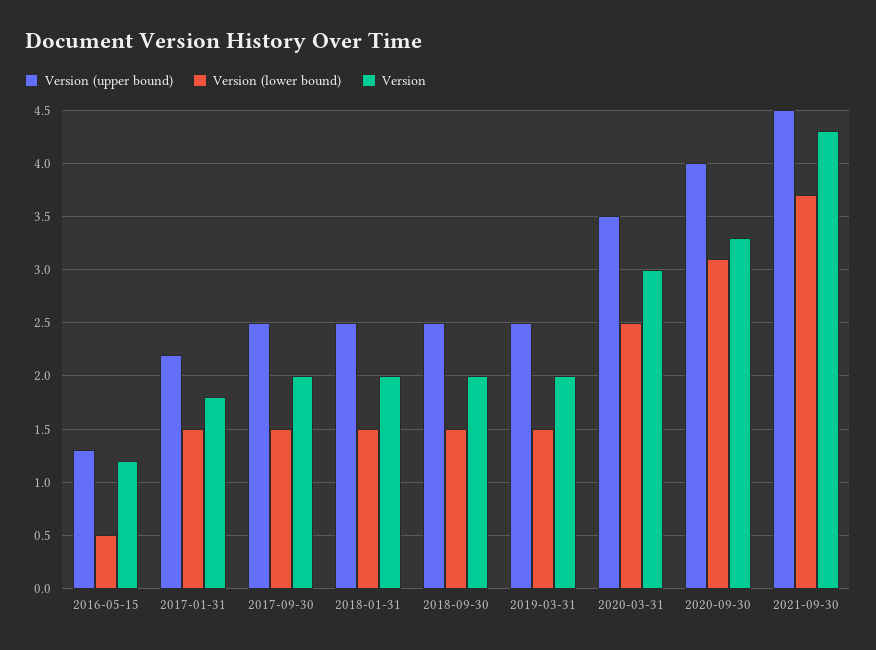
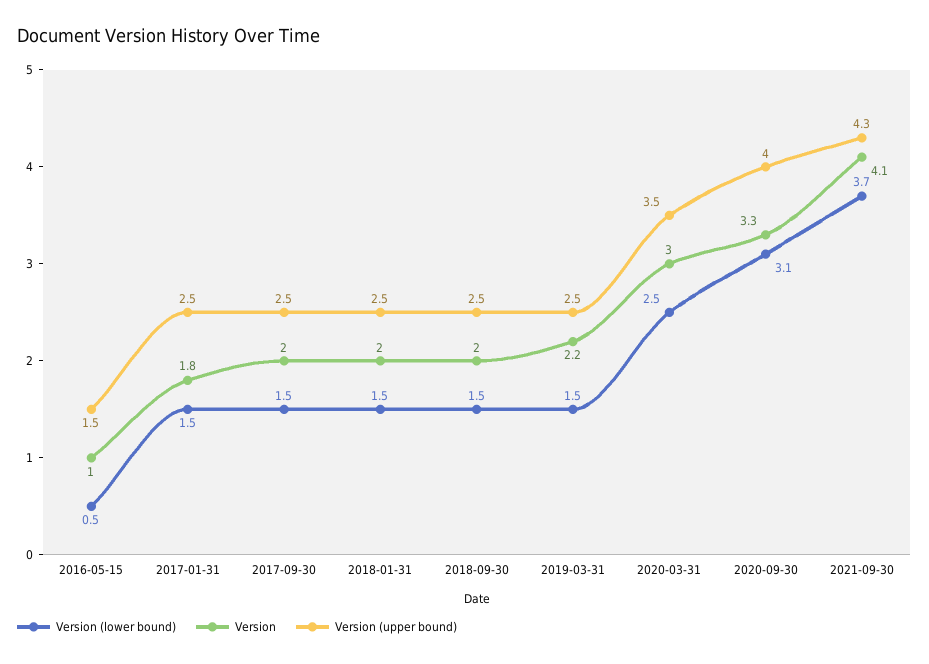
  {
    "Version (upper bound)": {
-     "2016-05-15": 1.3,
+     "2016-05-15": 1.5,
-     "2017-01-31": 2.2,
+     "2017-01-31": 2.5,
      "2017-09-30": 2.5,
      "2018-01-31": 2.5,
      "2018-09-30": 2.5,
      "2019-03-31": 2.5,
      "2020-03-31": 3.5,
      "2020-09-30": 4,
-     "2021-09-30": 4.5
+     "2021-09-30": 4.3
    },
    "Version (lower bound)": {
      "2016-05-15": 0.5,
      "2017-01-31": 1.5,
      "2017-09-30": 1.5,
      "2018-01-31": 1.5,
      "2018-09-30": 1.5,
      "2019-03-31": 1.5,
      "2020-03-31": 2.5,
      "2020-09-30": 3.1,
      "2021-09-30": 3.7
    },
    "Version": {
-     "2016-05-15": 1.2,
+     "2016-05-15": 1,
      "2017-01-31": 1.8,
      "2017-09-30": 2,
      "2018-01-31": 2,
      "2018-09-30": 2,
-     "2019-03-31": 2,
+     "2019-03-31": 2.2,
      "2020-03-31": 3,
      "2020-09-30": 3.3,
-     "2021-09-30": 4.3
+     "2021-09-30": 4.1
    }
  }

